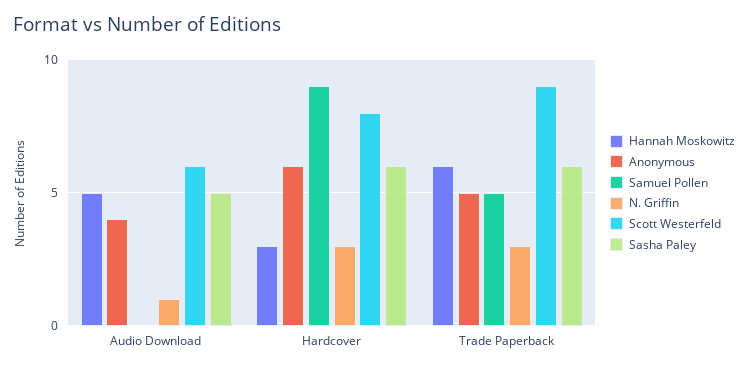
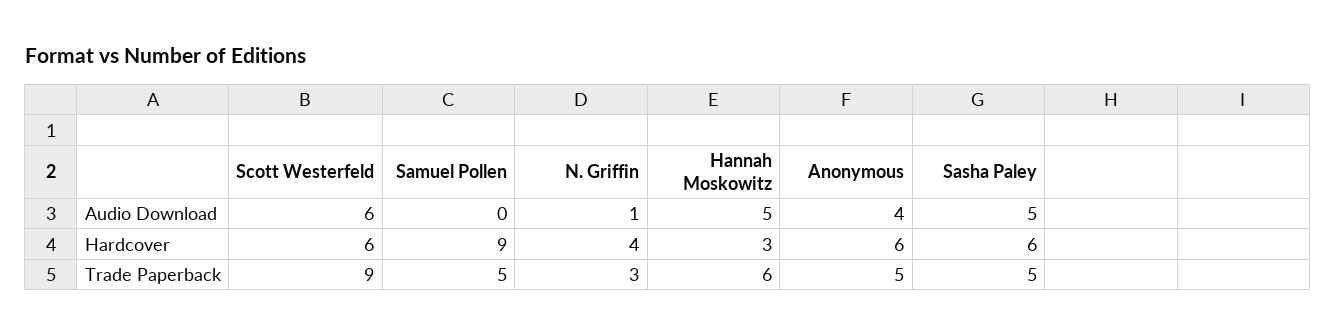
  {
    "Hannah Moskowitz": {
      "Audio Download": 5,
      "Hardcover": 3,
      "Trade Paperback": 6
    },
    "Anonymous": {
      "Audio Download": 4,
      "Hardcover": 6,
      "Trade Paperback": 5
    },
    "Samuel Pollen": {
      "Audio Download": 0,
      "Hardcover": 9,
      "Trade Paperback": 5
    },
    "N. Griffin": {
      "Audio Download": 1,
-     "Hardcover": 3,
+     "Hardcover": 4,
      "Trade Paperback": 3
    },
    "Scott Westerfeld": {
      "Audio Download": 6,
-     "Hardcover": 8,
+     "Hardcover": 6,
      "Trade Paperback": 9
    },
    "Sasha Paley": {
      "Audio Download": 5,
      "Hardcover": 6,
-     "Trade Paperback": 6
+     "Trade Paperback": 5
    }
  }

